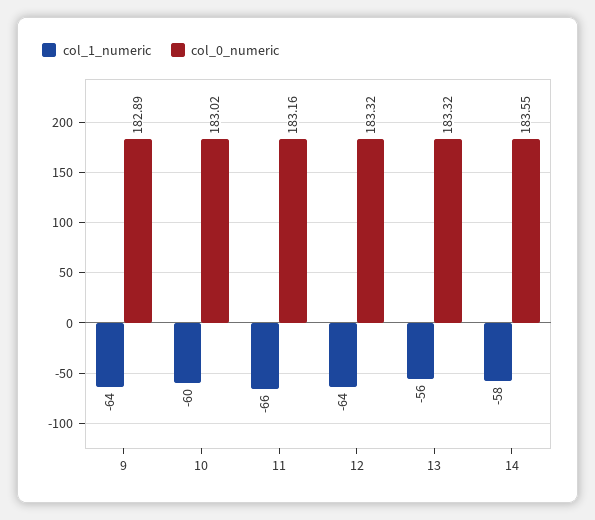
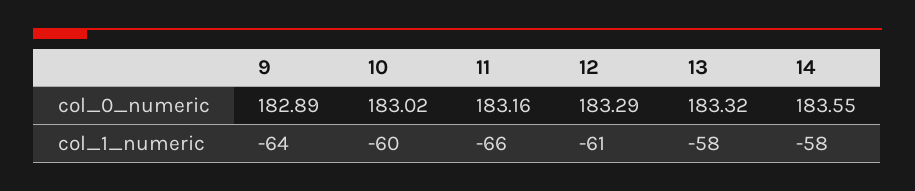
  {
    "col_1_numeric": {
      "9": -64,
      "10": -60,
      "11": -66,
-     "12": -64,
+     "12": -61,
-     "13": -56,
+     "13": -58,
      "14": -58
    },
    "col_0_numeric": {
      "9": 182.89,
      "10": 183.02,
      "11": 183.16,
-     "12": 183.32,
+     "12": 183.29,
      "13": 183.32,
      "14": 183.55
    }
  }

